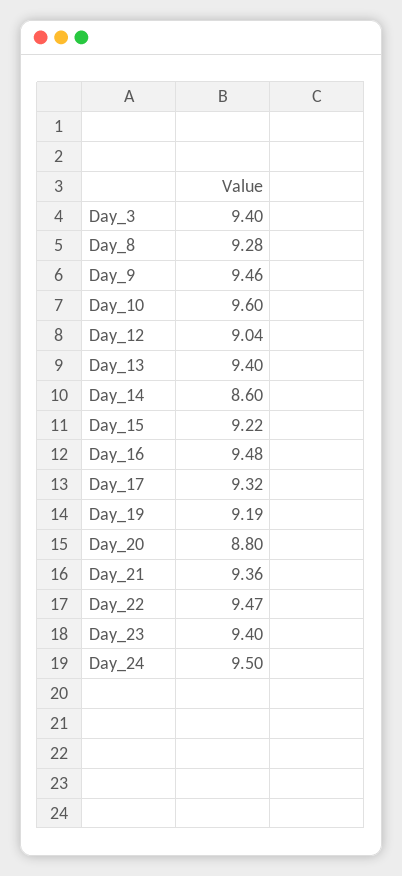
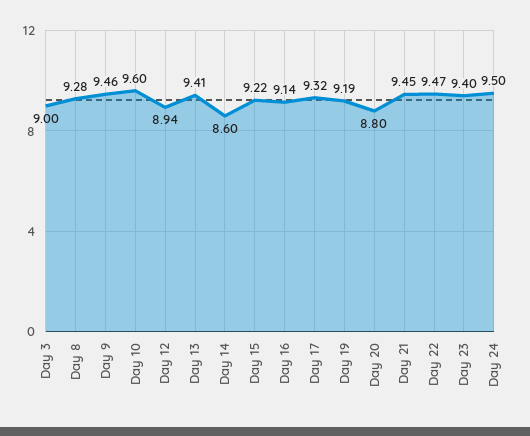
  {
-   "Day_3": 9.4,
+   "Day_3": 9,
    "Day_8": 9.28,
    "Day_9": 9.46,
    "Day_10": 9.6,
-   "Day_12": 9.04,
+   "Day_12": 8.94,
-   "Day_13": 9.4,
+   "Day_13": 9.41,
    "Day_14": 8.6,
    "Day_15": 9.22,
-   "Day_16": 9.48,
+   "Day_16": 9.14,
    "Day_17": 9.32,
    "Day_19": 9.19,
    "Day_20": 8.8,
-   "Day_21": 9.36,
+   "Day_21": 9.45,
    "Day_22": 9.47,
    "Day_23": 9.4,
    "Day_24": 9.5
  }

